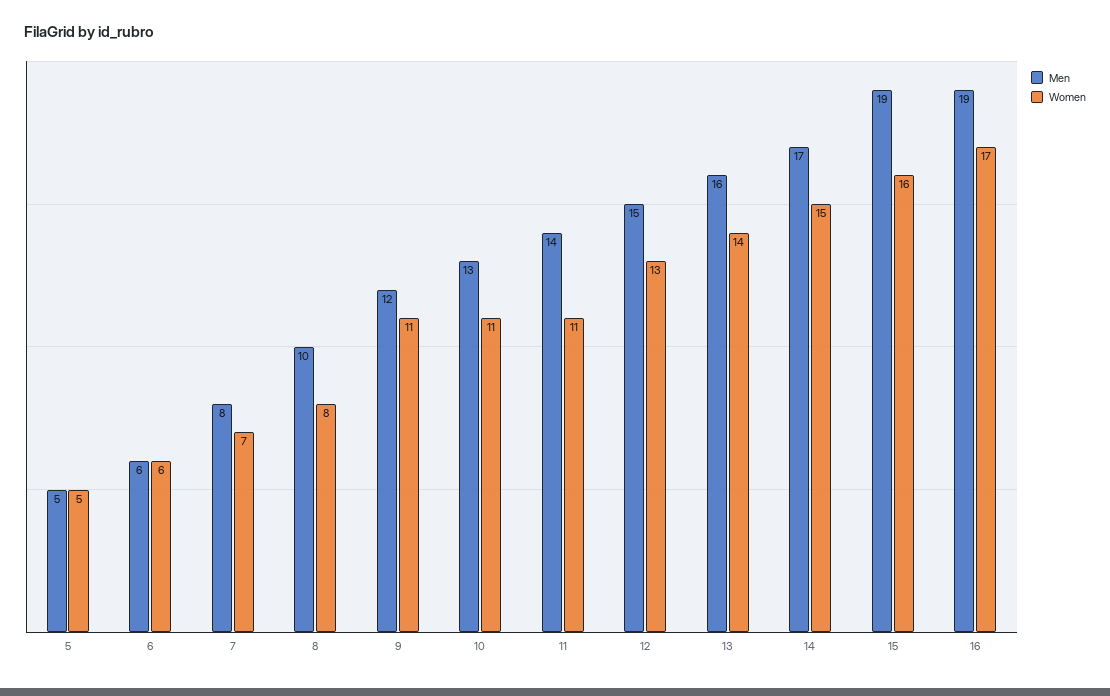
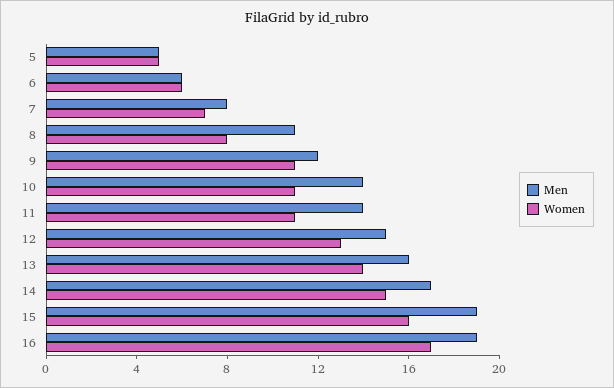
  {
    "Men": {
      "5": 5,
      "6": 6,
      "7": 8,
-     "8": 10,
+     "8": 11,
      "9": 12,
-     "10": 13,
+     "10": 14,
      "11": 14,
      "12": 15,
      "13": 16,
      "14": 17,
      "15": 19,
      "16": 19
    },
    "Women": {
      "5": 5,
      "6": 6,
      "7": 7,
      "8": 8,
      "9": 11,
      "10": 11,
      "11": 11,
      "12": 13,
      "13": 14,
      "14": 15,
      "15": 16,
      "16": 17
    }
  }

